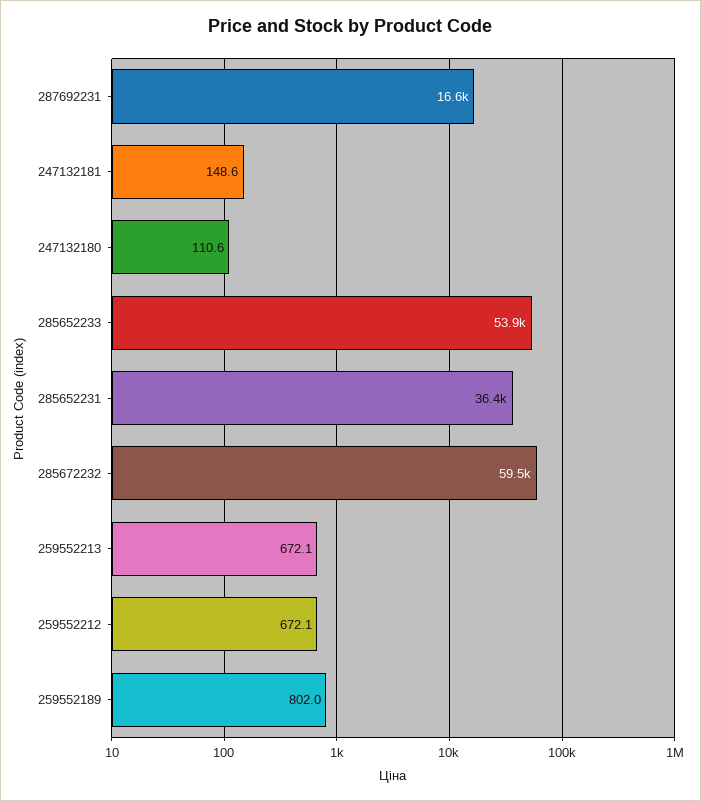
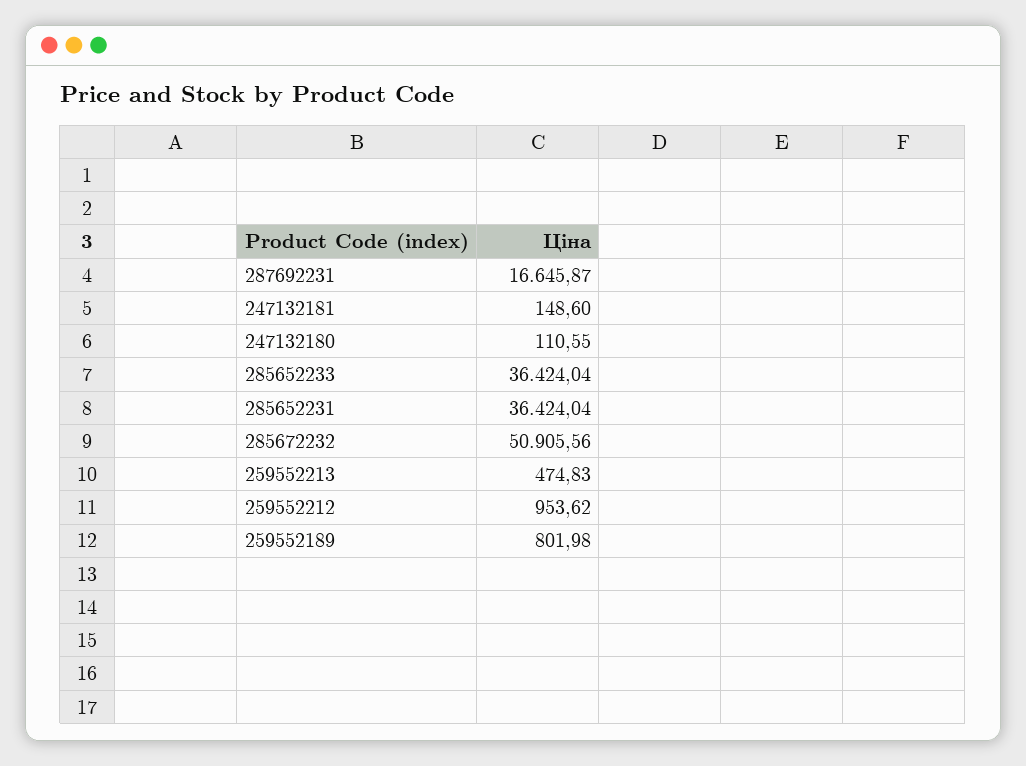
  {
    "287692231": 16645.87,
    "247132181": 148.6,
    "247132180": 110.55,
-   "285652233": 53900,
+   "285652233": 36424.04,
    "285652231": 36424.04,
-   "285672232": 59500,
+   "285672232": 50905.56,
-   "259552213": 672.1,
+   "259552213": 474.83,
-   "259552212": 672.1,
+   "259552212": 953.62,
    "259552189": 801.98
  }

